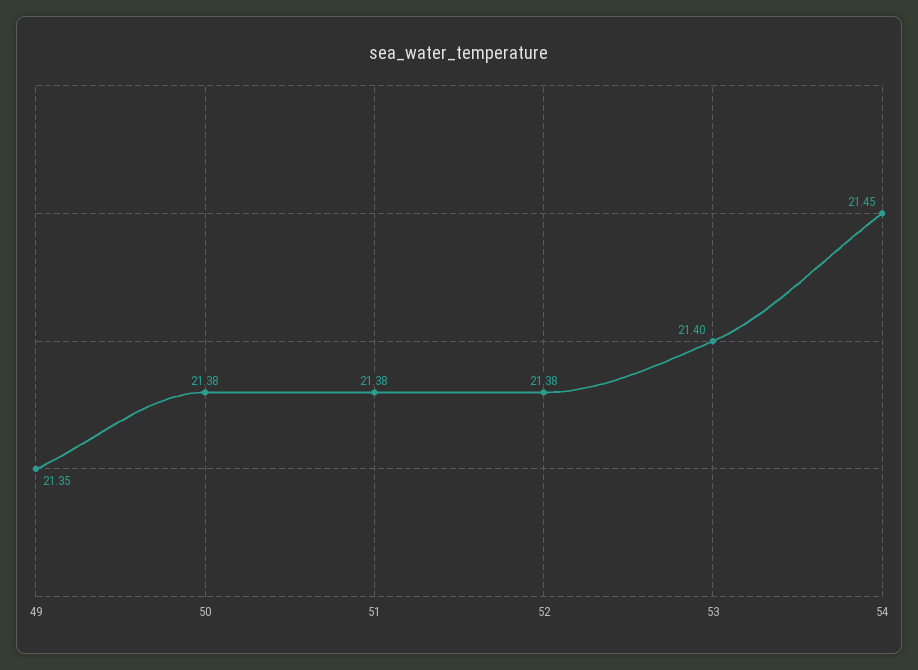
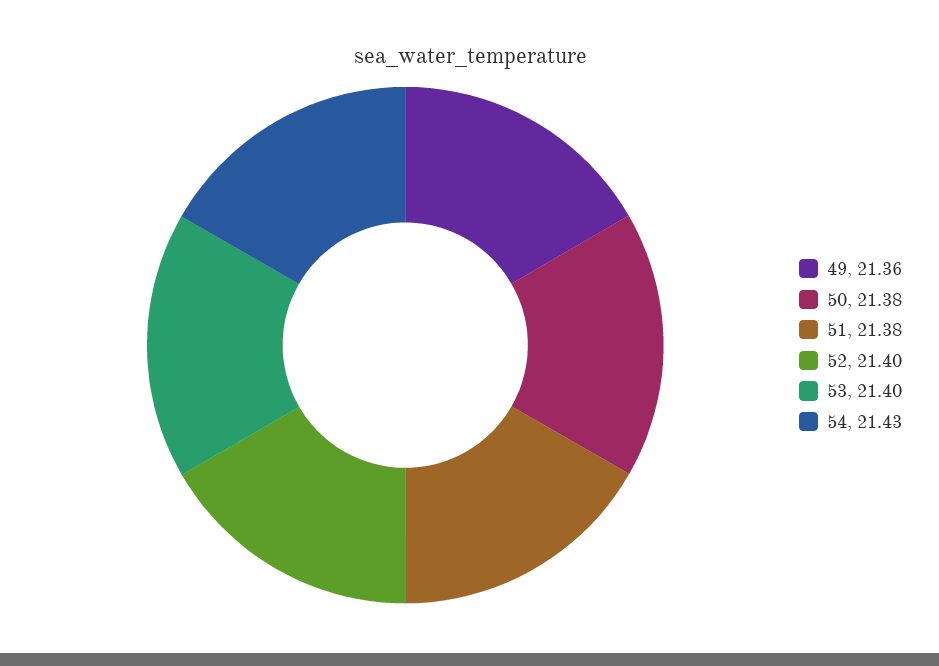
  {
-   "49": 21.35,
+   "49": 21.36,
    "50": 21.38,
    "51": 21.38,
-   "52": 21.38,
+   "52": 21.4,
    "53": 21.4,
-   "54": 21.45
+   "54": 21.43
  }

